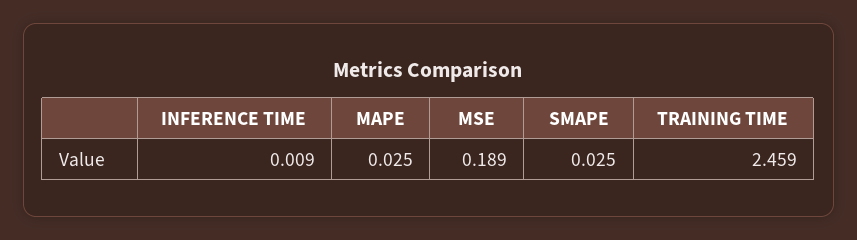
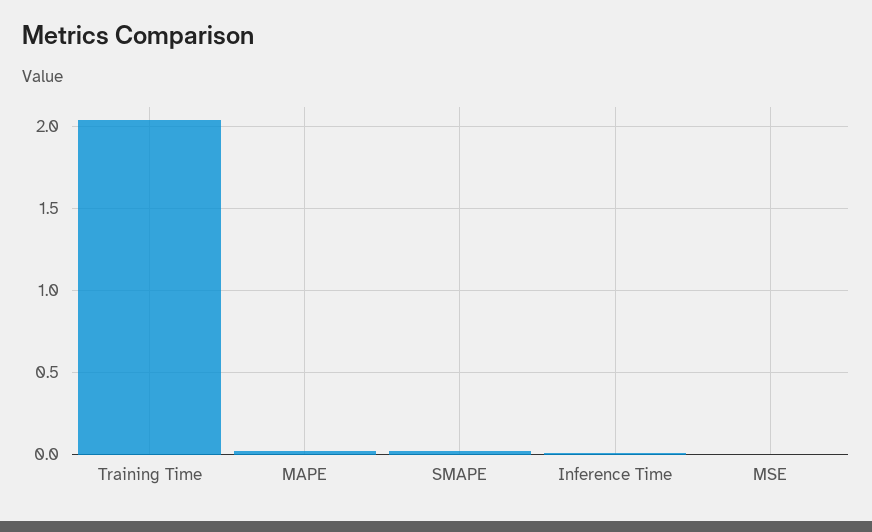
  {
    "INFERENCE TIME": 0.009,
    "MAPE": 0.025,
-   "MSE": 0.189,
+   "MSE": 0,
    "SMAPE": 0.025,
-   "TRAINING TIME": 2.459
+   "TRAINING TIME": 2.05
  }

